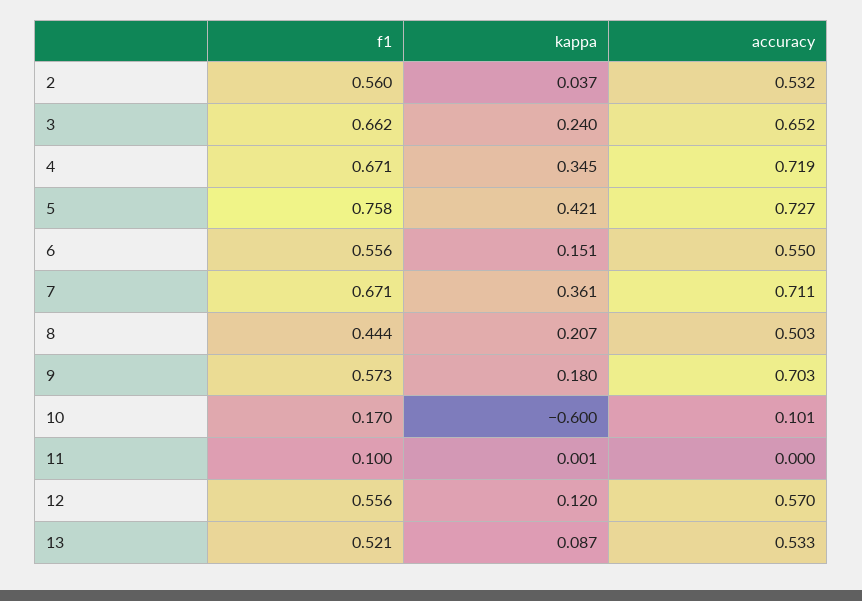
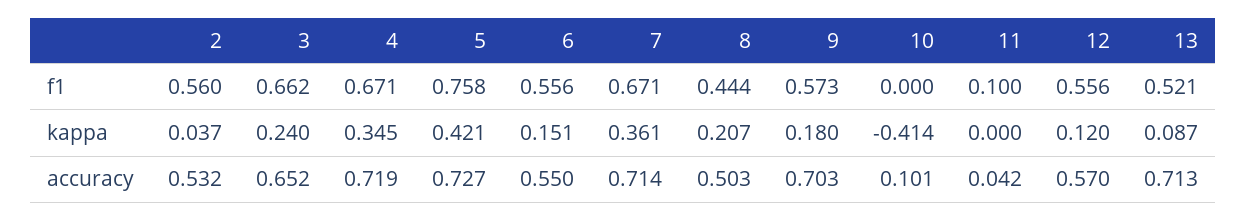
  {
    "f1": {
      "2": 0.56,
      "3": 0.662,
      "4": 0.671,
      "5": 0.758,
      "6": 0.556,
      "7": 0.671,
      "8": 0.444,
      "9": 0.573,
-     "10": 0.17,
+     "10": 0,
      "11": 0.1,
      "12": 0.556,
      "13": 0.521
    },
    "kappa": {
      "2": 0.037,
      "3": 0.24,
      "4": 0.345,
      "5": 0.421,
      "6": 0.151,
      "7": 0.361,
      "8": 0.207,
      "9": 0.18,
-     "10": -0.6,
+     "10": -0.414,
-     "11": 0.001,
+     "11": 0,
      "12": 0.12,
      "13": 0.087
    },
    "accuracy": {
      "2": 0.532,
      "3": 0.652,
      "4": 0.719,
      "5": 0.727,
      "6": 0.55,
-     "7": 0.711,
+     "7": 0.714,
      "8": 0.503,
      "9": 0.703,
      "10": 0.101,
-     "11": 0,
+     "11": 0.042,
      "12": 0.57,
-     "13": 0.533
+     "13": 0.713
    }
  }

